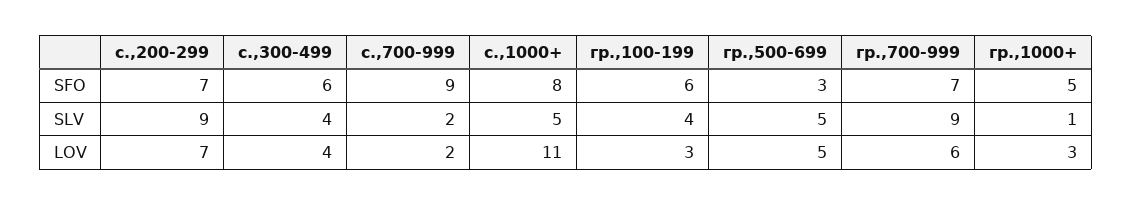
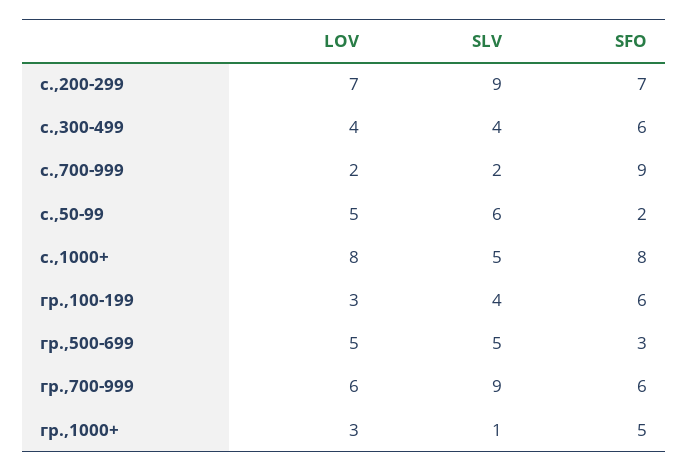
  {
    "с.,200-299": {
      "SFO": 7,
      "SLV": 9,
      "LOV": 7
    },
    "с.,300-499": {
      "SFO": 6,
      "SLV": 4,
      "LOV": 4
    },
    "с.,700-999": {
      "SFO": 9,
      "SLV": 2,
      "LOV": 2
    },
    "с.,1000+": {
      "SFO": 8,
      "SLV": 5,
-     "LOV": 11
+     "LOV": 8
    },
    "гр.,100-199": {
      "SFO": 6,
      "SLV": 4,
      "LOV": 3
    },
    "гр.,500-699": {
      "SFO": 3,
      "SLV": 5,
      "LOV": 5
    },
    "гр.,700-999": {
-     "SFO": 7,
+     "SFO": 6,
      "SLV": 9,
      "LOV": 6
    },
    "гр.,1000+": {
      "SFO": 5,
      "SLV": 1,
      "LOV": 3
-   }
+   },
+   "с.,50-99": {
+     "LOV": 5,
+     "SLV": 6,
+     "SFO": 2
+   }
  }

